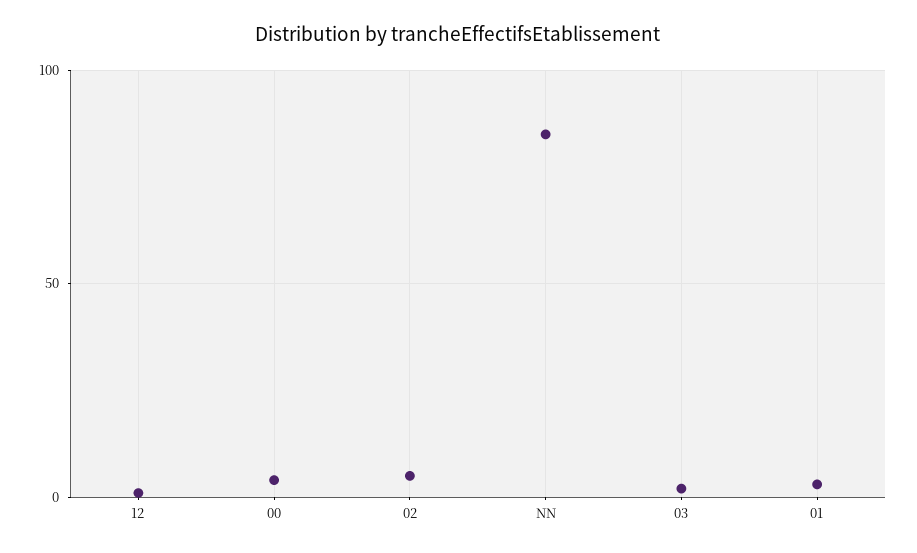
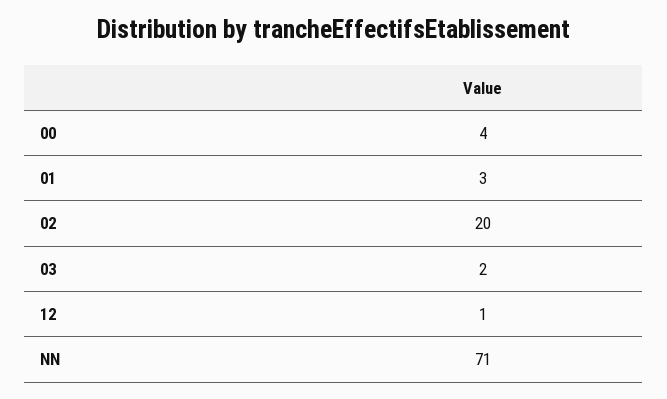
  {
    "12": 1,
    "00": 4,
-   "02": 5,
+   "02": 20,
-   "NN": 85,
+   "NN": 71,
    "03": 2,
    "01": 3
  }

